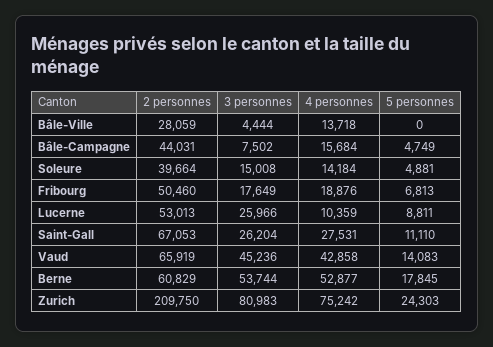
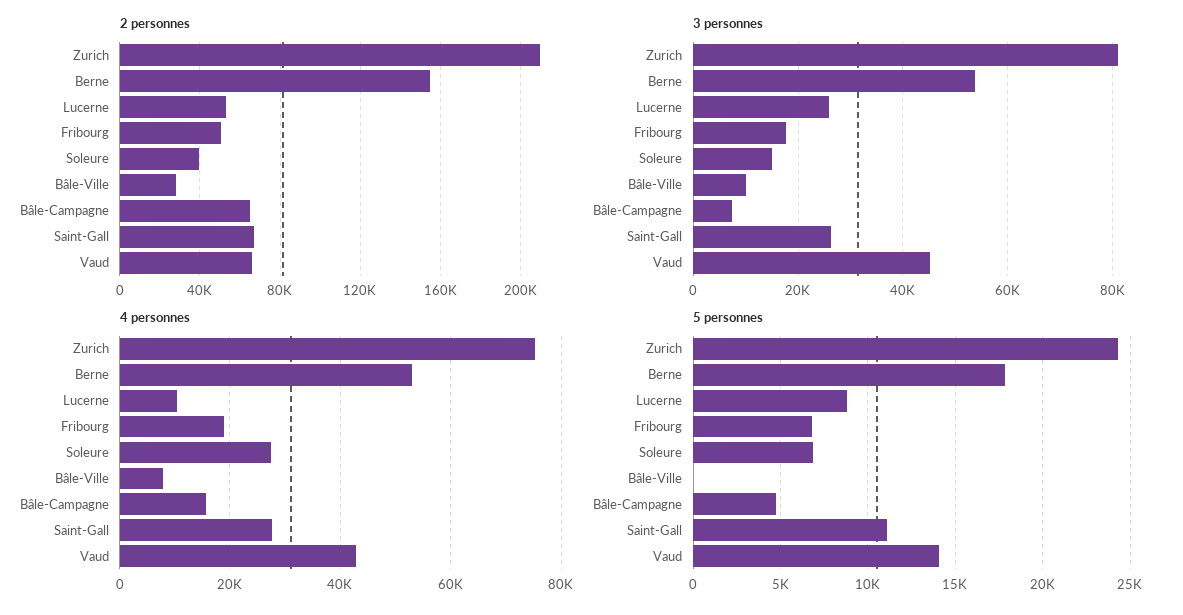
  {
    "2 personnes": {
      "Bâle-Ville": 28059,
-     "Bâle-Campagne": 44031,
+     "Bâle-Campagne": 65000,
      "Soleure": 39664,
      "Fribourg": 50460,
      "Lucerne": 53013,
      "Saint-Gall": 67053,
      "Vaud": 65919,
-     "Berne": 60829,
+     "Berne": 155000,
      "Zurich": 209750
    },
    "3 personnes": {
-     "Bâle-Ville": 4444,
+     "Bâle-Ville": 10000,
      "Bâle-Campagne": 7502,
      "Soleure": 15008,
      "Fribourg": 17649,
      "Lucerne": 25966,
      "Saint-Gall": 26204,
      "Vaud": 45236,
      "Berne": 53744,
      "Zurich": 80983
    },
    "4 personnes": {
-     "Bâle-Ville": 13718,
+     "Bâle-Ville": 8000,
      "Bâle-Campagne": 15684,
-     "Soleure": 14184,
+     "Soleure": 28000,
      "Fribourg": 18876,
      "Lucerne": 10359,
      "Saint-Gall": 27531,
      "Vaud": 42858,
      "Berne": 52877,
      "Zurich": 75242
    },
    "5 personnes": {
      "Bâle-Ville": 0,
      "Bâle-Campagne": 4749,
-     "Soleure": 4881,
+     "Soleure": 7000,
      "Fribourg": 6813,
      "Lucerne": 8811,
      "Saint-Gall": 11110,
      "Vaud": 14083,
      "Berne": 17845,
      "Zurich": 24303
    }
  }

